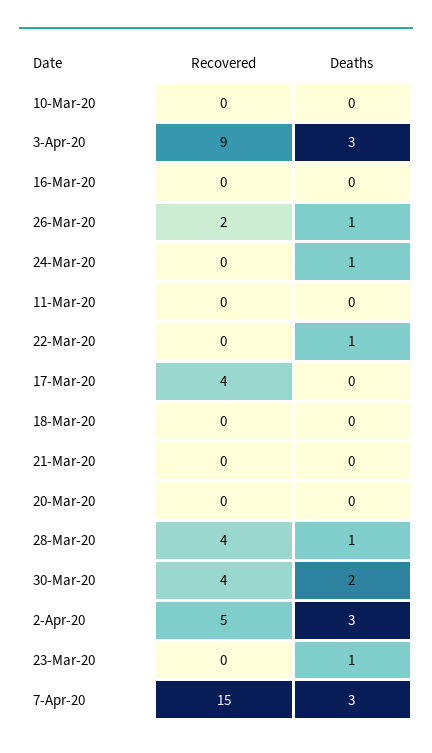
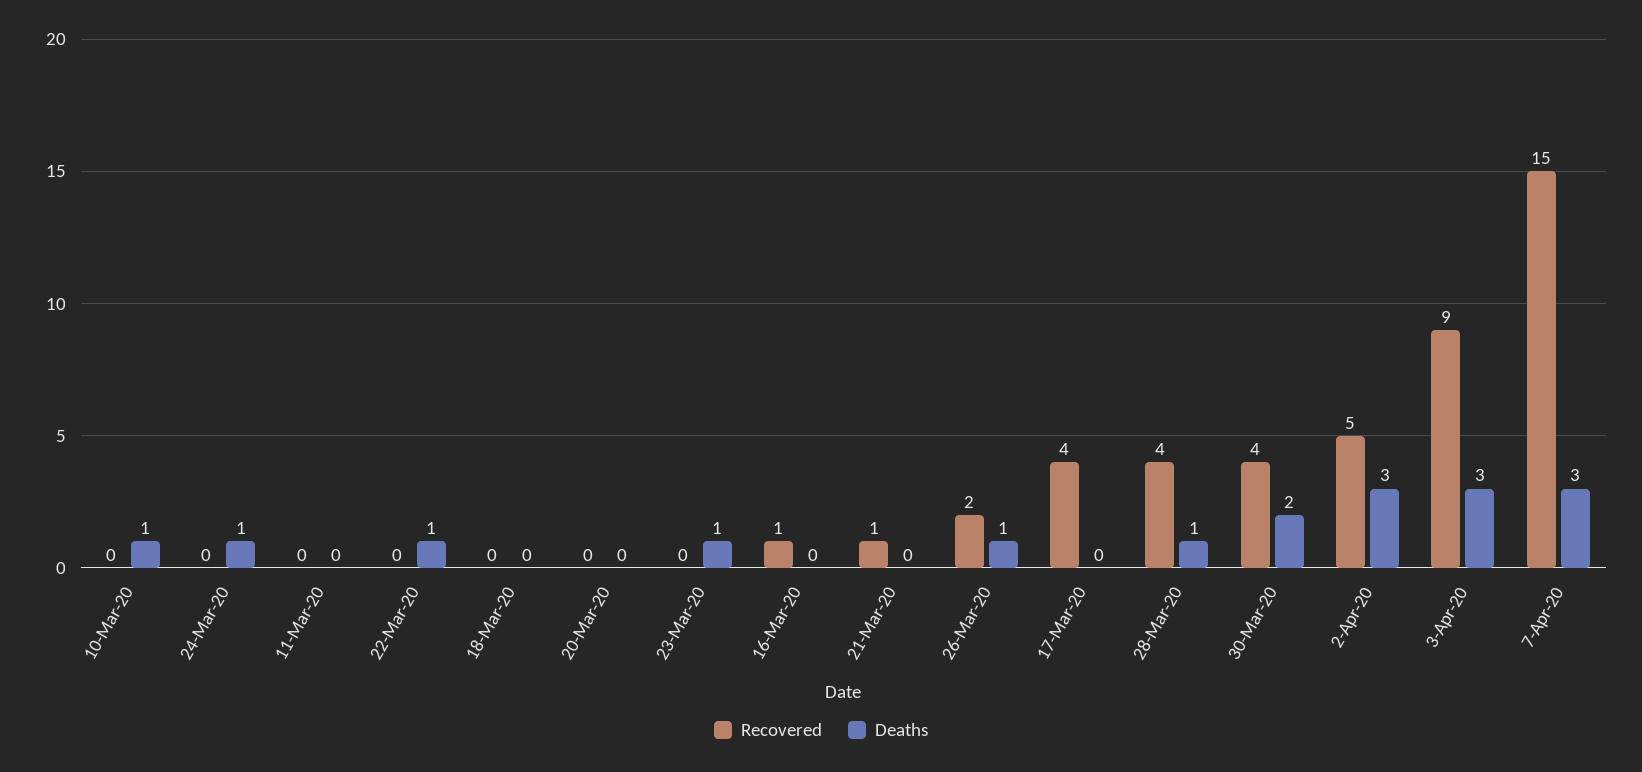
  {
    "Recovered": {
      "10-Mar-20": 0,
      "3-Apr-20": 9,
-     "16-Mar-20": 0,
+     "16-Mar-20": 1,
      "26-Mar-20": 2,
      "24-Mar-20": 0,
      "11-Mar-20": 0,
      "22-Mar-20": 0,
      "17-Mar-20": 4,
      "18-Mar-20": 0,
-     "21-Mar-20": 0,
+     "21-Mar-20": 1,
      "20-Mar-20": 0,
      "28-Mar-20": 4,
      "30-Mar-20": 4,
      "2-Apr-20": 5,
      "23-Mar-20": 0,
      "7-Apr-20": 15
    },
    "Deaths": {
-     "10-Mar-20": 0,
+     "10-Mar-20": 1,
      "3-Apr-20": 3,
      "16-Mar-20": 0,
      "26-Mar-20": 1,
      "24-Mar-20": 1,
      "11-Mar-20": 0,
      "22-Mar-20": 1,
      "17-Mar-20": 0,
      "18-Mar-20": 0,
      "21-Mar-20": 0,
      "20-Mar-20": 0,
      "28-Mar-20": 1,
      "30-Mar-20": 2,
      "2-Apr-20": 3,
      "23-Mar-20": 1,
      "7-Apr-20": 3
    }
  }

